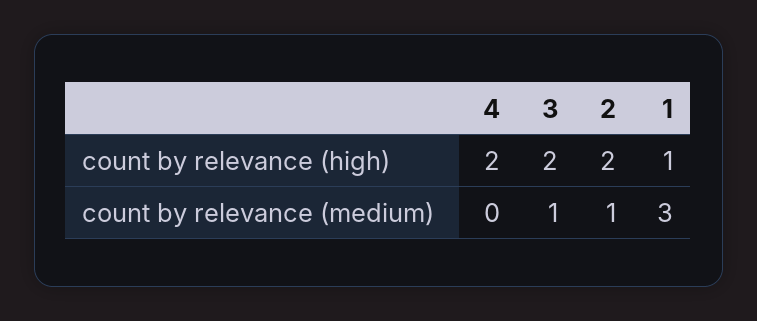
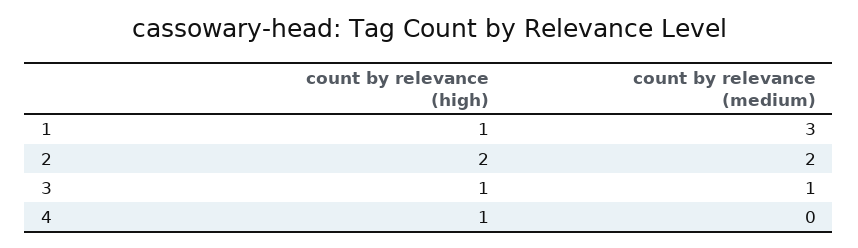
  {
    "4": {
-     "count by relevance (high)": 2,
+     "count by relevance (high)": 1,
      "count by relevance (medium)": 0
    },
    "3": {
-     "count by relevance (high)": 2,
+     "count by relevance (high)": 1,
      "count by relevance (medium)": 1
    },
    "2": {
      "count by relevance (high)": 2,
-     "count by relevance (medium)": 1
+     "count by relevance (medium)": 2
    },
    "1": {
      "count by relevance (high)": 1,
      "count by relevance (medium)": 3
    }
  }

